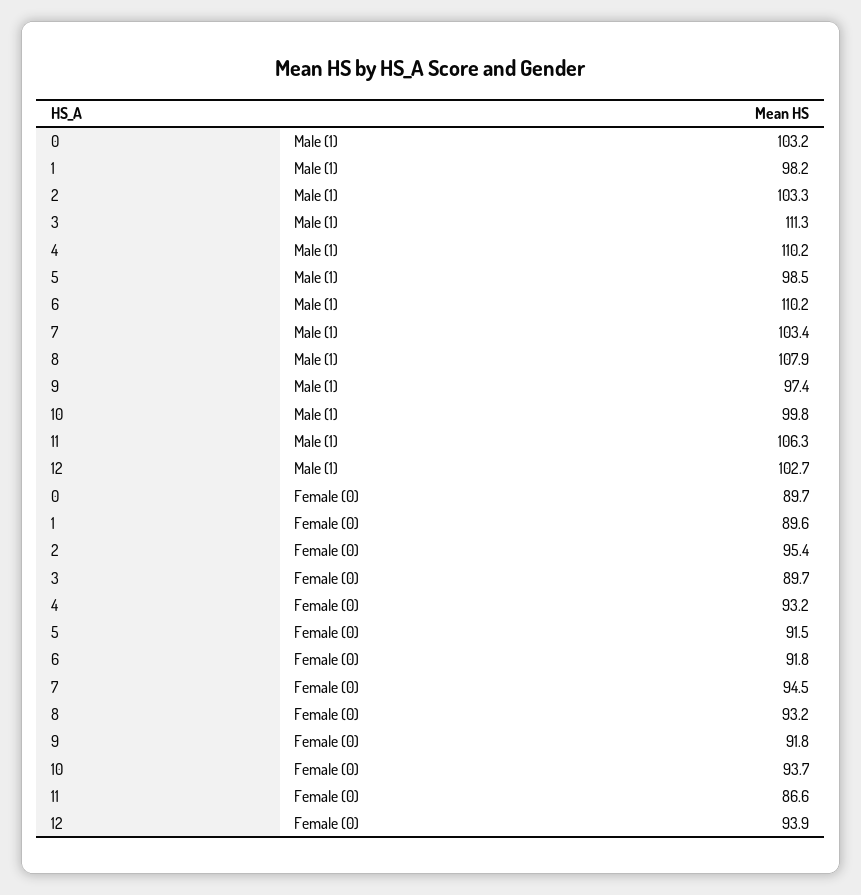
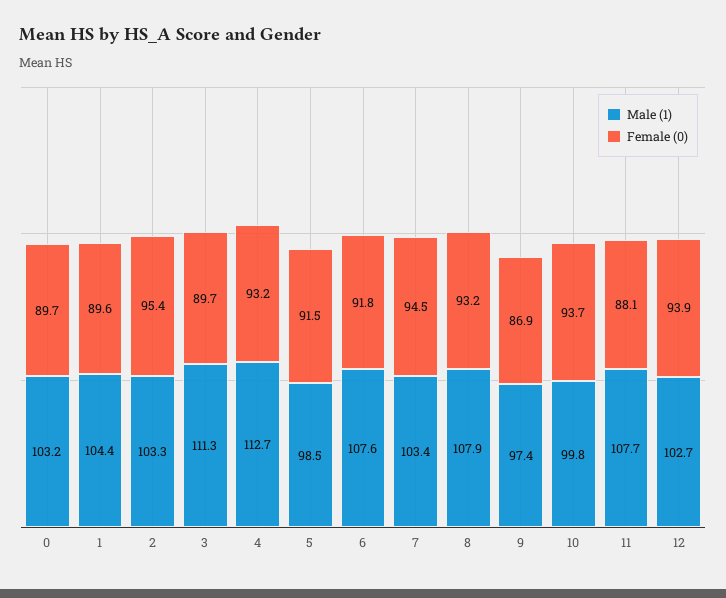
  {
    "Male (1)": {
      "0": 103.2,
-     "1": 98.2,
+     "1": 104.4,
      "2": 103.3,
      "3": 111.3,
-     "4": 110.2,
+     "4": 112.7,
      "5": 98.5,
-     "6": 110.2,
+     "6": 107.6,
      "7": 103.4,
      "8": 107.9,
      "9": 97.4,
      "10": 99.8,
-     "11": 106.3,
+     "11": 107.7,
      "12": 102.7
    },
    "Female (0)": {
      "0": 89.7,
      "1": 89.6,
      "2": 95.4,
      "3": 89.7,
      "4": 93.2,
      "5": 91.5,
      "6": 91.8,
      "7": 94.5,
      "8": 93.2,
-     "9": 91.8,
+     "9": 86.9,
      "10": 93.7,
-     "11": 86.6,
+     "11": 88.1,
      "12": 93.9
    }
  }

